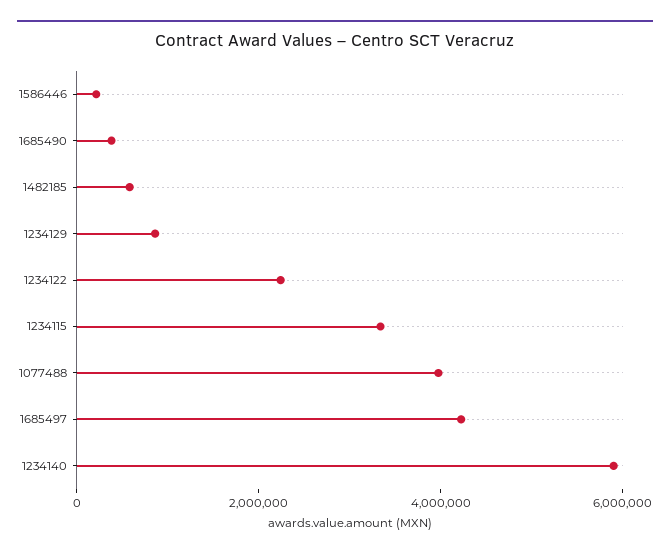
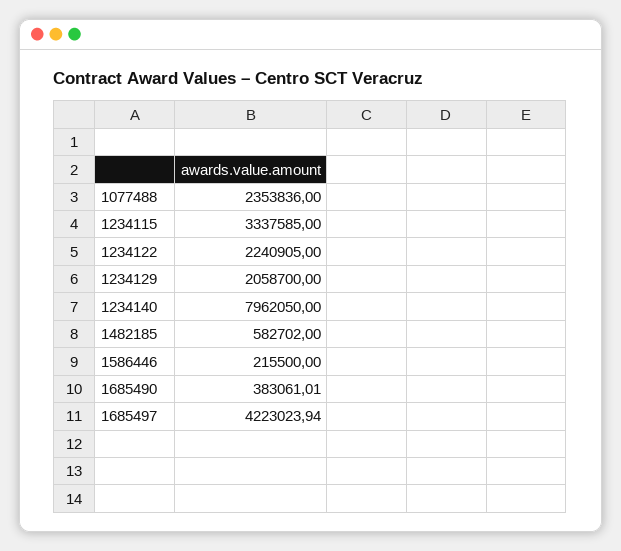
  {
    "1586446": 215500,
    "1685490": 383061.01,
    "1482185": 582702,
-   "1234129": 1000000,
+   "1234129": 2058700,
    "1234122": 2240905,
    "1234115": 3337585,
-   "1077488": 4000000,
+   "1077488": 2353836,
    "1685497": 4223023.94,
-   "1234140": 6000000
+   "1234140": 7962050
  }

